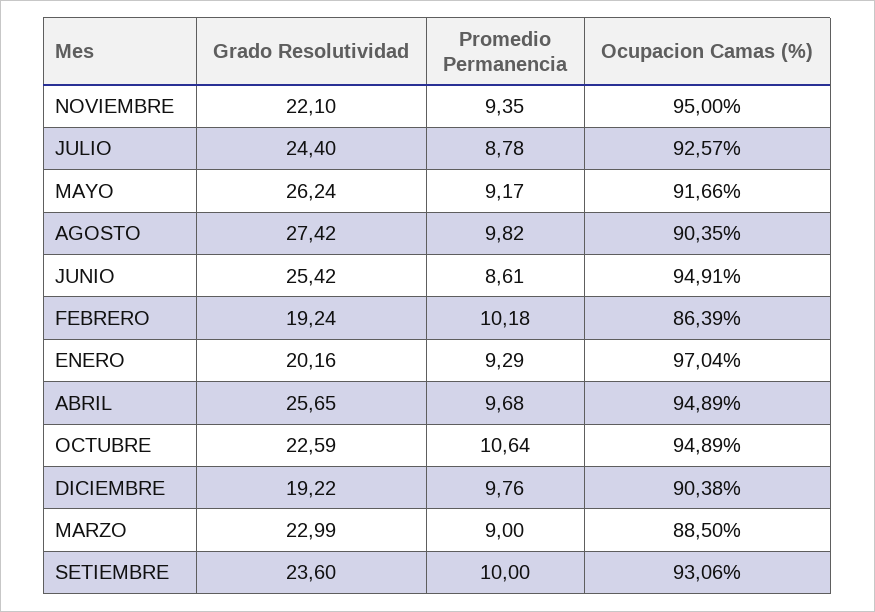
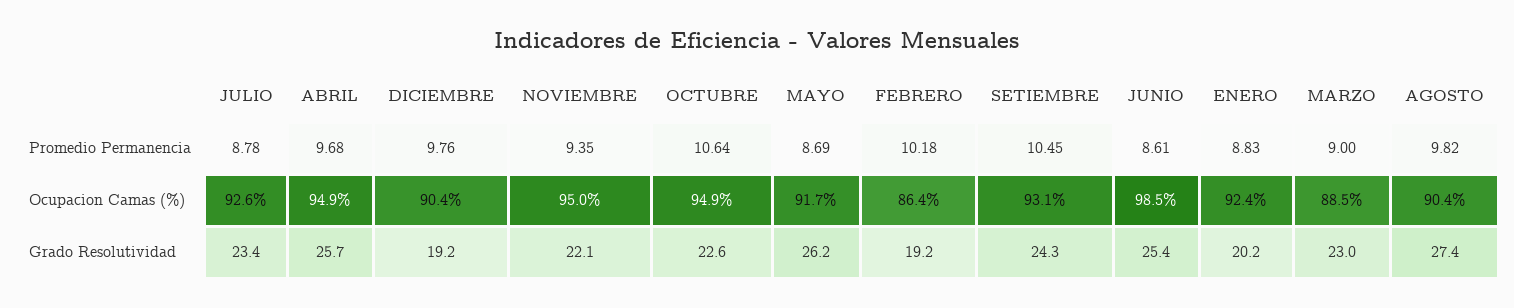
  {
    "Grado Resolutividad": {
      "NOVIEMBRE": 22.1,
-     "JULIO": 24.4,
+     "JULIO": 23.4,
      "MAYO": 26.24,
      "AGOSTO": 27.42,
      "JUNIO": 25.42,
      "FEBRERO": 19.24,
      "ENERO": 20.16,
      "ABRIL": 25.65,
      "OCTUBRE": 22.59,
      "DICIEMBRE": 19.22,
      "MARZO": 22.99,
-     "SETIEMBRE": 23.6
+     "SETIEMBRE": 24.3
    },
    "Promedio Permanencia": {
      "NOVIEMBRE": 9.35,
      "JULIO": 8.78,
-     "MAYO": 9.17,
+     "MAYO": 8.69,
      "AGOSTO": 9.82,
      "JUNIO": 8.61,
      "FEBRERO": 10.18,
-     "ENERO": 9.29,
+     "ENERO": 8.83,
      "ABRIL": 9.68,
      "OCTUBRE": 10.64,
      "DICIEMBRE": 9.76,
      "MARZO": 9,
-     "SETIEMBRE": 10
+     "SETIEMBRE": 10.45
    },
    "Ocupacion Camas (%)": {
      "NOVIEMBRE": 95,
      "JULIO": 92.57,
      "MAYO": 91.66,
      "AGOSTO": 90.35,
-     "JUNIO": 94.91,
+     "JUNIO": 98.5,
      "FEBRERO": 86.39,
-     "ENERO": 97.04,
+     "ENERO": 92.4,
      "ABRIL": 94.89,
      "OCTUBRE": 94.89,
      "DICIEMBRE": 90.38,
      "MARZO": 88.5,
      "SETIEMBRE": 93.06
    }
  }

